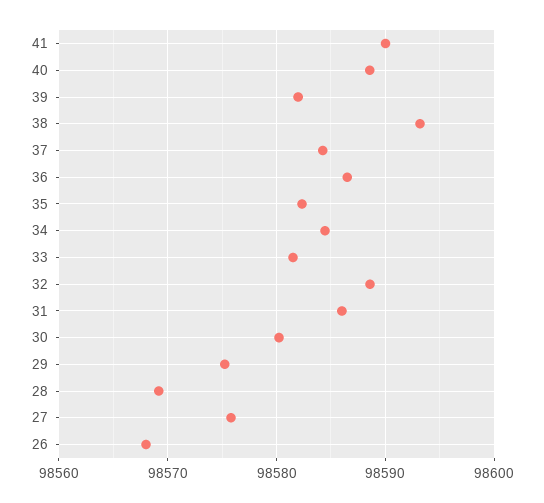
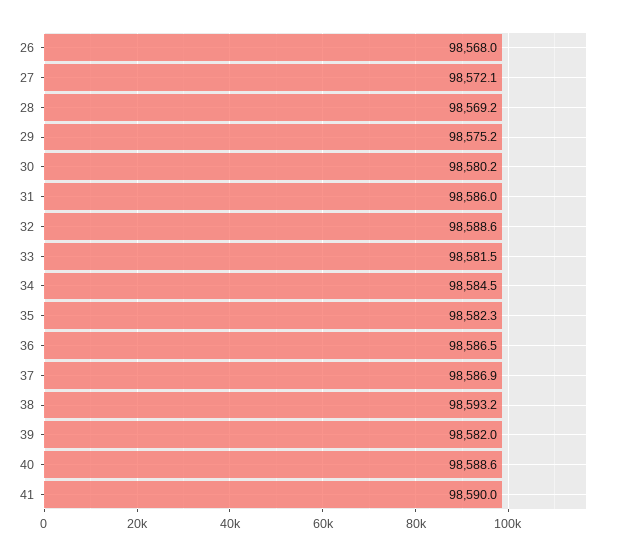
  {
    "41": 98590,
    "40": 98588.6,
    "39": 98582,
    "38": 98593.2,
-   "37": 98584,
+   "37": 98586.9,
    "36": 98586.5,
    "35": 98582.3,
    "34": 98584.5,
    "33": 98581.5,
    "32": 98588.6,
    "31": 98586,
    "30": 98580.2,
    "29": 98575.2,
    "28": 98569.2,
-   "27": 98576,
+   "27": 98572.1,
    "26": 98568
  }

